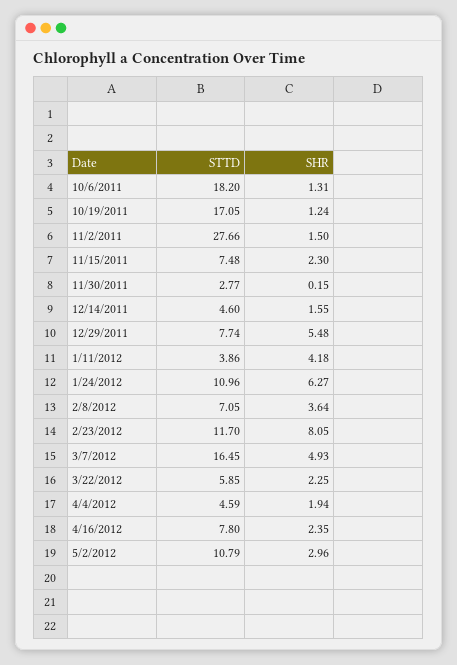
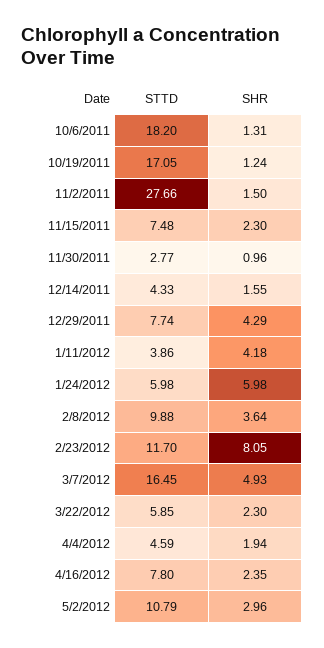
  {
    "STTD": {
      "10/6/2011": 18.2,
      "10/19/2011": 17.05,
      "11/2/2011": 27.66,
      "11/15/2011": 7.48,
      "11/30/2011": 2.77,
-     "12/14/2011": 4.6,
+     "12/14/2011": 4.33,
      "12/29/2011": 7.74,
      "1/11/2012": 3.86,
-     "1/24/2012": 10.96,
+     "1/24/2012": 5.98,
-     "2/8/2012": 7.05,
+     "2/8/2012": 9.88,
      "2/23/2012": 11.7,
      "3/7/2012": 16.45,
      "3/22/2012": 5.85,
      "4/4/2012": 4.59,
      "4/16/2012": 7.8,
      "5/2/2012": 10.79
    },
    "SHR": {
      "10/6/2011": 1.31,
      "10/19/2011": 1.24,
      "11/2/2011": 1.5,
      "11/15/2011": 2.3,
-     "11/30/2011": 0.15,
+     "11/30/2011": 0.96,
      "12/14/2011": 1.55,
-     "12/29/2011": 5.48,
+     "12/29/2011": 4.29,
      "1/11/2012": 4.18,
-     "1/24/2012": 6.27,
+     "1/24/2012": 5.98,
      "2/8/2012": 3.64,
      "2/23/2012": 8.05,
      "3/7/2012": 4.93,
-     "3/22/2012": 2.25,
+     "3/22/2012": 2.3,
      "4/4/2012": 1.94,
      "4/16/2012": 2.35,
      "5/2/2012": 2.96
    }
  }

